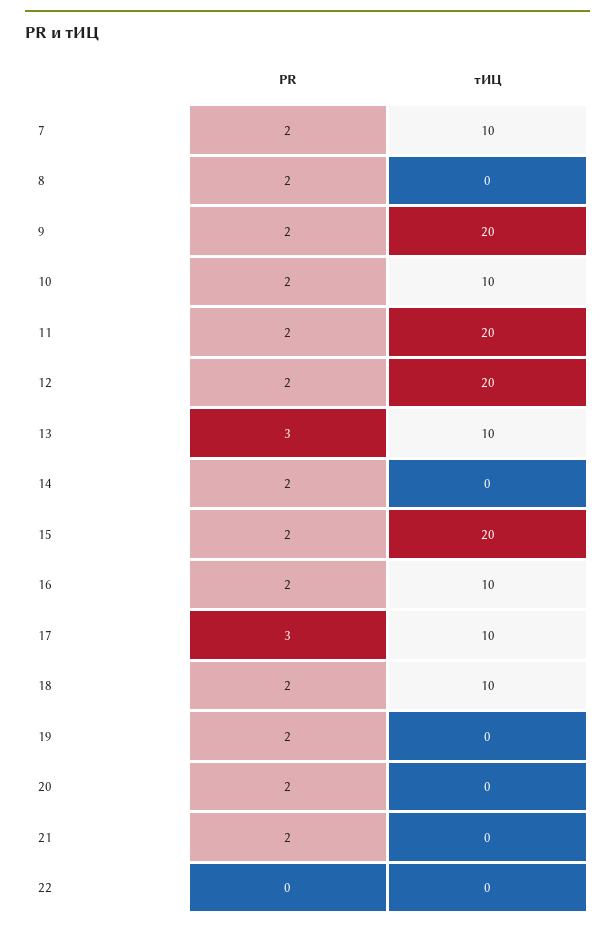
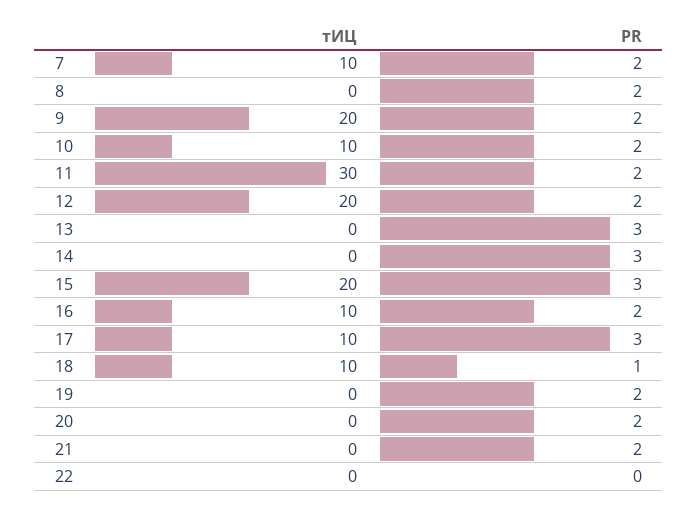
  {
    "PR": {
      "7": 2,
      "8": 2,
      "9": 2,
      "10": 2,
      "11": 2,
      "12": 2,
      "13": 3,
-     "14": 2,
+     "14": 3,
-     "15": 2,
+     "15": 3,
      "16": 2,
      "17": 3,
-     "18": 2,
+     "18": 1,
      "19": 2,
      "20": 2,
      "21": 2,
      "22": 0
    },
    "тИЦ": {
      "7": 10,
      "8": 0,
      "9": 20,
      "10": 10,
-     "11": 20,
+     "11": 30,
      "12": 20,
-     "13": 10,
+     "13": 0,
      "14": 0,
      "15": 20,
      "16": 10,
      "17": 10,
      "18": 10,
      "19": 0,
      "20": 0,
      "21": 0,
      "22": 0
    }
  }

